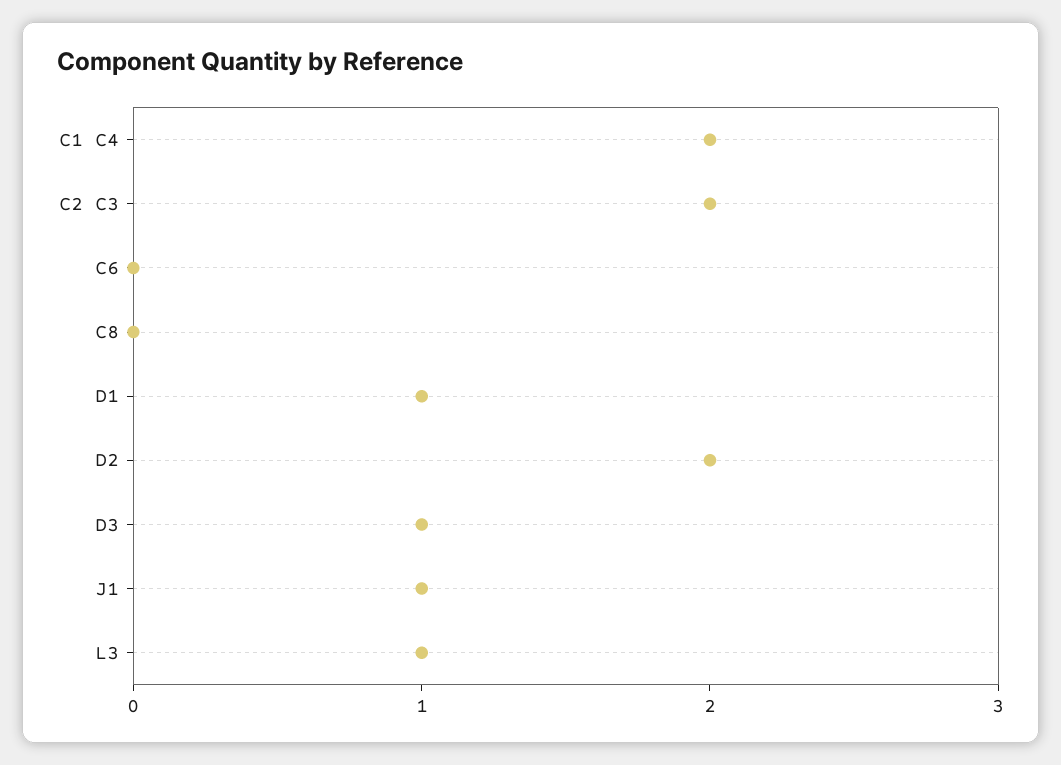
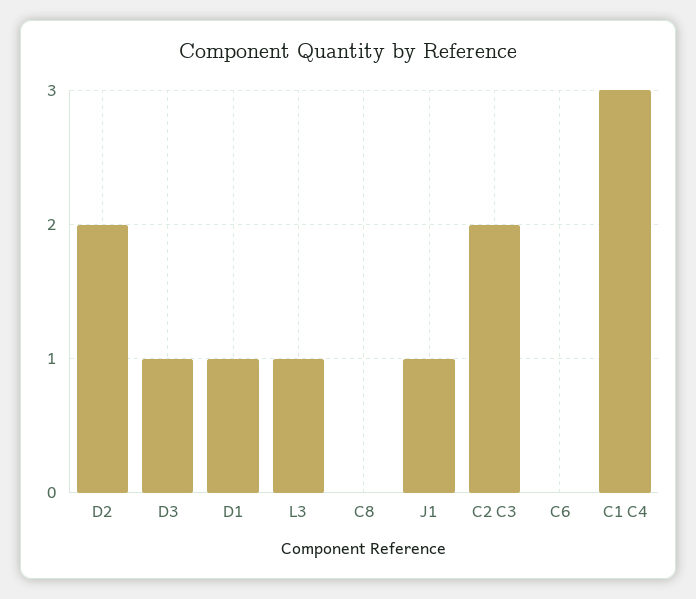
  {
-   "C1 C4": 2,
+   "C1 C4": 3,
    "C2 C3": 2,
    "C6": 0,
    "C8": 0,
    "D1": 1,
    "D2": 2,
    "D3": 1,
    "J1": 1,
    "L3": 1
  }

